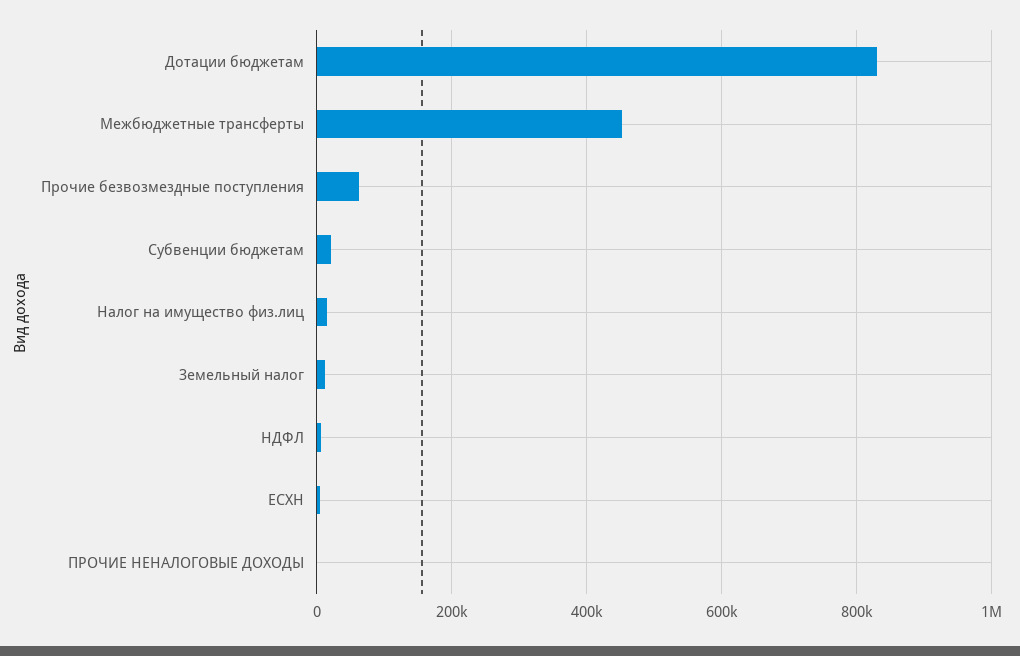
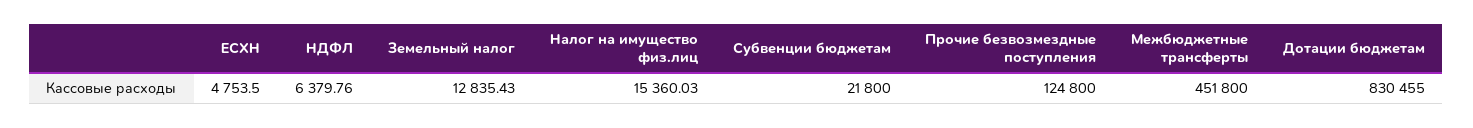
  {
    "Дотации бюджетам": 830455,
    "Межбюджетные трансферты": 451800,
-   "Прочие безвозмездные поступления": 60000,
+   "Прочие безвозмездные поступления": 124800,
    "Субвенции бюджетам": 21800,
    "Налог на имущество физ.лиц": 15360.03,
    "Земельный налог": 12835.43,
    "НДФЛ": 6379.76,
-   "ЕСХН": 4753.5,
+   "ЕСХН": 4753.5
-   "ПРОЧИЕ НЕНАЛОГОВЫЕ ДОХОДЫ": 0
  }

